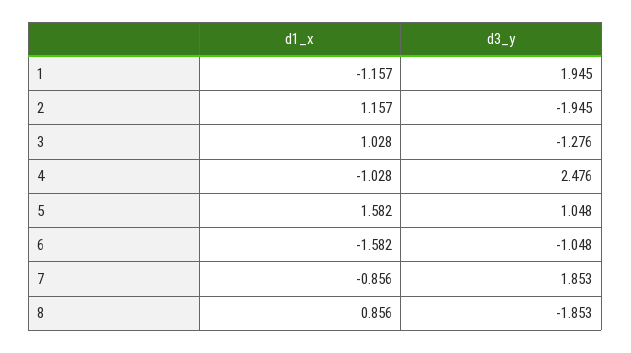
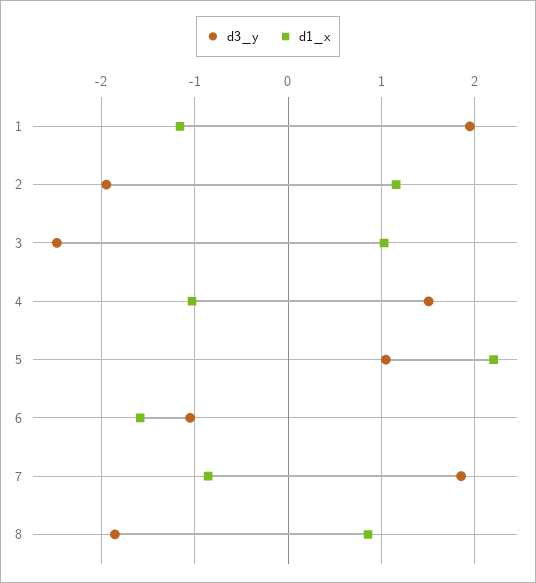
  {
    "d1_x": {
      "1": -1.157,
      "2": 1.157,
      "3": 1.028,
      "4": -1.028,
-     "5": 1.582,
+     "5": 2.2,
      "6": -1.582,
      "7": -0.856,
      "8": 0.856
    },
    "d3_y": {
      "1": 1.945,
      "2": -1.945,
-     "3": -1.276,
+     "3": -2.5,
-     "4": 2.476,
+     "4": 1.5,
      "5": 1.048,
      "6": -1.048,
      "7": 1.853,
      "8": -1.853
    }
  }

